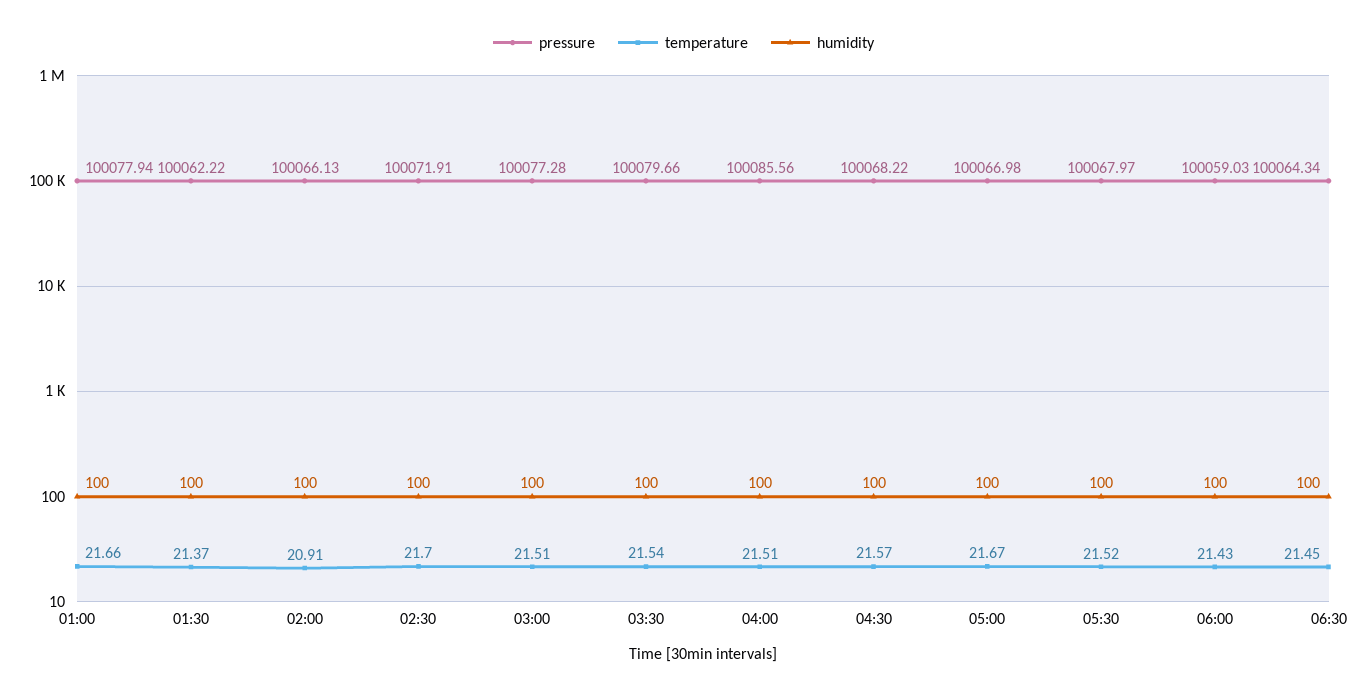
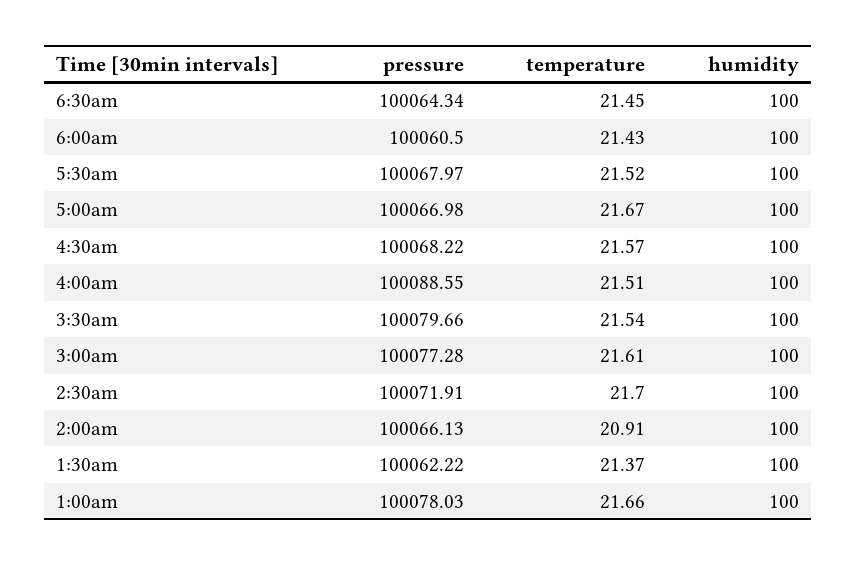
  {
    "pressure": {
-     "01:00": 100077.94,
+     "01:00": 100078.03,
      "01:30": 100062.22,
      "02:00": 100066.13,
      "02:30": 100071.91,
      "03:00": 100077.28,
      "03:30": 100079.66,
-     "04:00": 100085.56,
+     "04:00": 100088.55,
      "04:30": 100068.22,
      "05:00": 100066.98,
      "05:30": 100067.97,
-     "06:00": 100059.03,
+     "06:00": 100060.5,
      "06:30": 100064.34
    },
    "temperature": {
      "01:00": 21.66,
      "01:30": 21.37,
      "02:00": 20.91,
      "02:30": 21.7,
-     "03:00": 21.51,
+     "03:00": 21.61,
      "03:30": 21.54,
      "04:00": 21.51,
      "04:30": 21.57,
      "05:00": 21.67,
      "05:30": 21.52,
      "06:00": 21.43,
      "06:30": 21.45
    },
    "humidity": {
      "01:00": 100,
      "01:30": 100,
      "02:00": 100,
      "02:30": 100,
      "03:00": 100,
      "03:30": 100,
      "04:00": 100,
      "04:30": 100,
      "05:00": 100,
      "05:30": 100,
      "06:00": 100,
      "06:30": 100
    }
  }

